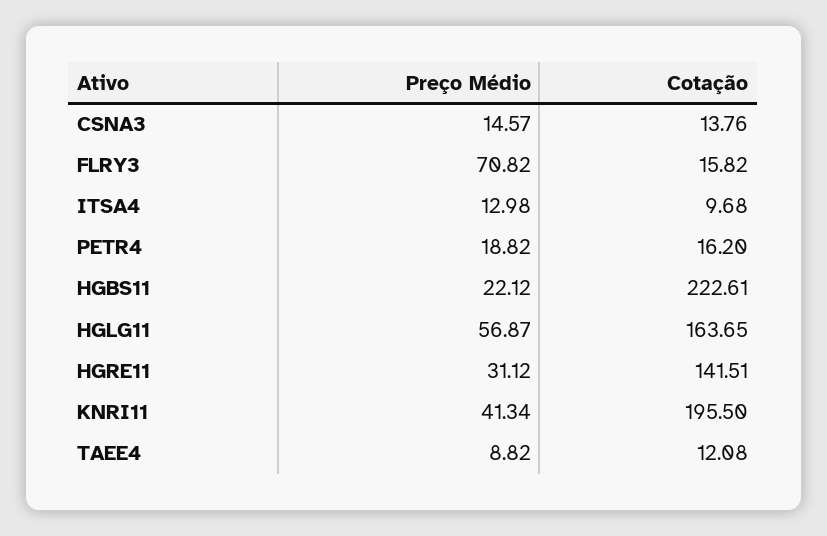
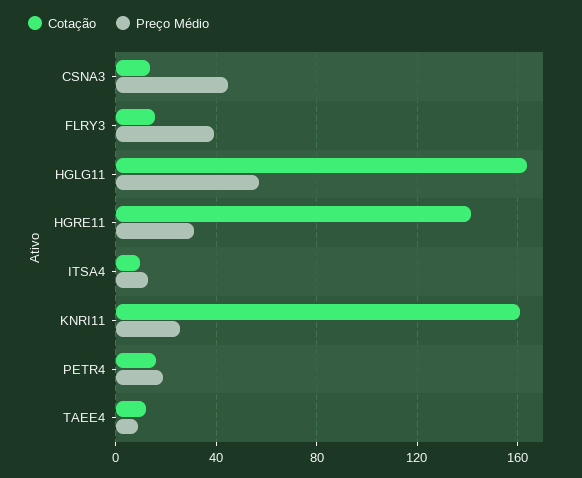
  {
    "Preço Médio": {
-     "CSNA3": 14.57,
+     "CSNA3": 45,
-     "FLRY3": 70.82,
+     "FLRY3": 40,
      "ITSA4": 12.98,
      "PETR4": 18.82,
-     "HGBS11": 22.12,
      "HGLG11": 56.87,
      "HGRE11": 31.12,
-     "KNRI11": 41.34,
+     "KNRI11": 25,
      "TAEE4": 8.82
    },
    "Cotação": {
      "CSNA3": 13.76,
      "FLRY3": 15.82,
      "ITSA4": 9.68,
      "PETR4": 16.2,
-     "HGBS11": 222.61,
      "HGLG11": 163.65,
      "HGRE11": 141.51,
-     "KNRI11": 195.5,
+     "KNRI11": 160,
      "TAEE4": 12.08
    }
  }

